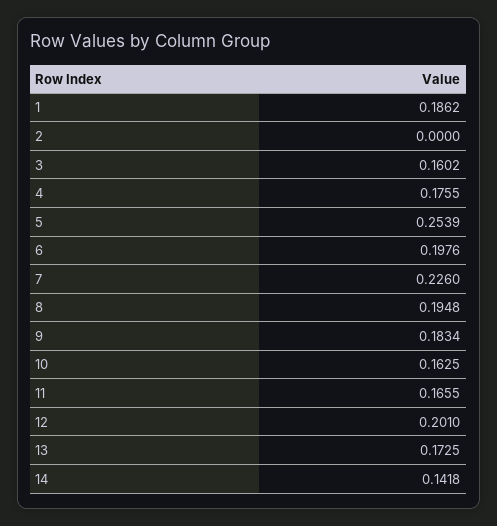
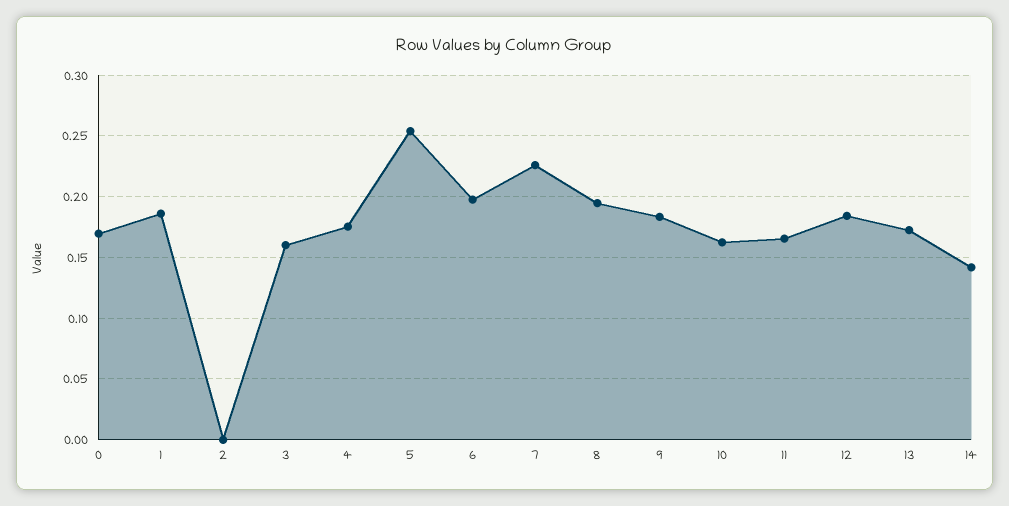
  {
    "1": 0.1862,
    "2": 0,
    "3": 0.1602,
    "4": 0.1755,
    "5": 0.2539,
    "6": 0.1976,
    "7": 0.226,
    "8": 0.1948,
    "9": 0.1834,
    "10": 0.1625,
    "11": 0.1655,
-   "12": 0.201,
+   "12": 0.185,
    "13": 0.1725,
-   "14": 0.1418
+   "14": 0.1418,
+   "0": 0.17
  }

